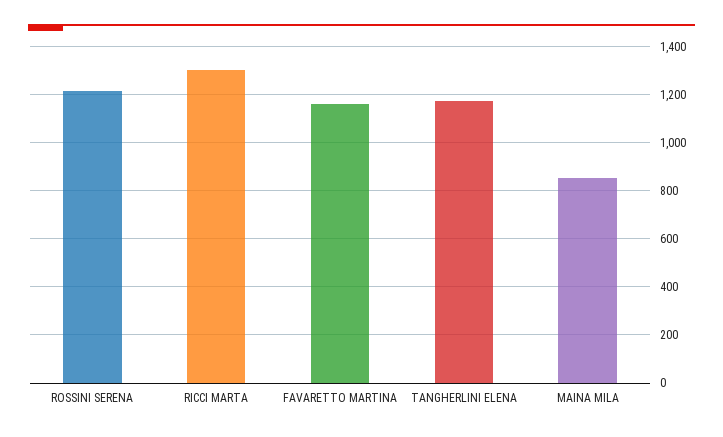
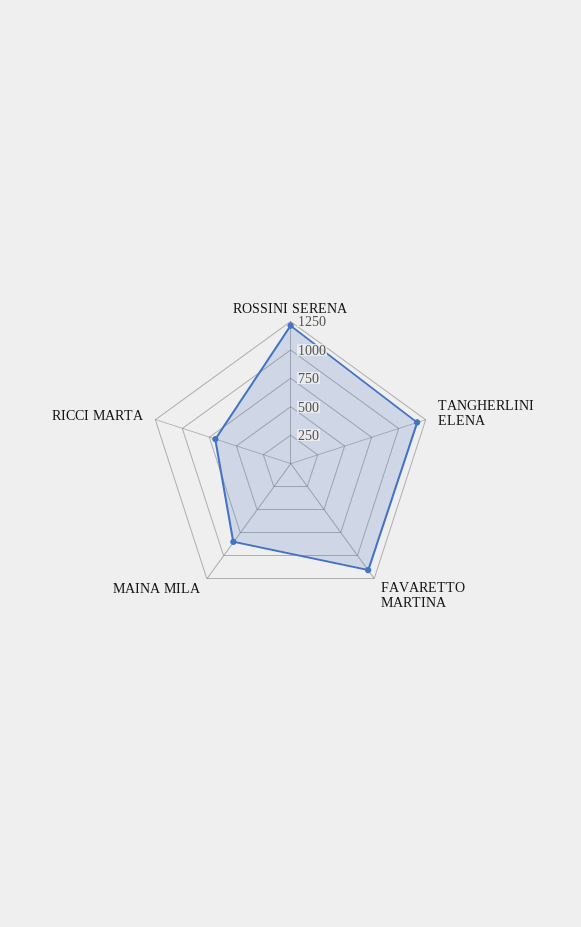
  {
    "ROSSINI SERENA": 1225,
-   "RICCI MARTA": 1300,
+   "RICCI MARTA": 750,
    "FAVARETTO MARTINA": 1150,
    "TANGHERLINI ELENA": 1175,
    "MAINA MILA": 850
  }

